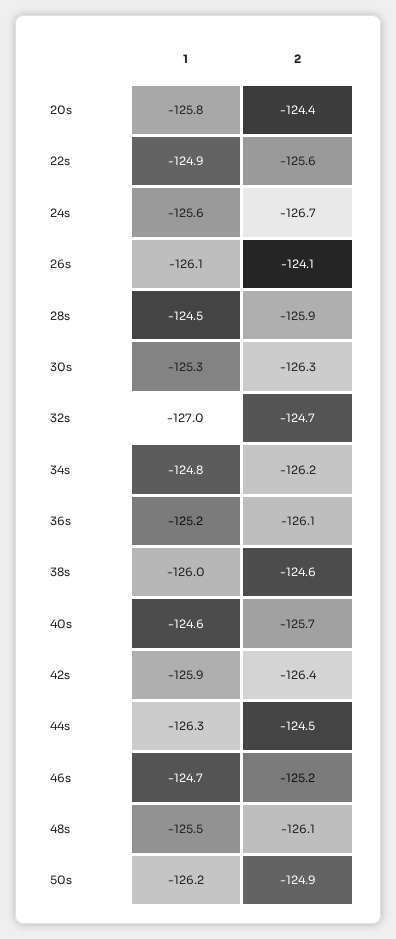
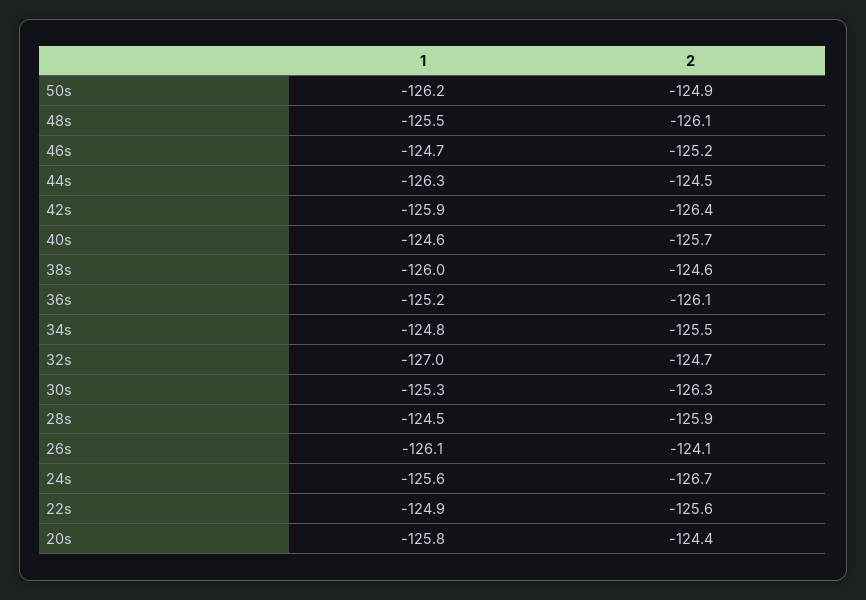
  {
    "1": {
      "20s": -125.8,
      "22s": -124.9,
      "24s": -125.6,
      "26s": -126.1,
      "28s": -124.5,
      "30s": -125.3,
      "32s": -127,
      "34s": -124.8,
      "36s": -125.2,
      "38s": -126,
      "40s": -124.6,
      "42s": -125.9,
      "44s": -126.3,
      "46s": -124.7,
      "48s": -125.5,
      "50s": -126.2
    },
    "2": {
      "20s": -124.4,
      "22s": -125.6,
      "24s": -126.7,
      "26s": -124.1,
      "28s": -125.9,
      "30s": -126.3,
      "32s": -124.7,
-     "34s": -126.2,
+     "34s": -125.5,
      "36s": -126.1,
      "38s": -124.6,
      "40s": -125.7,
      "42s": -126.4,
      "44s": -124.5,
      "46s": -125.2,
      "48s": -126.1,
      "50s": -124.9
    }
  }

